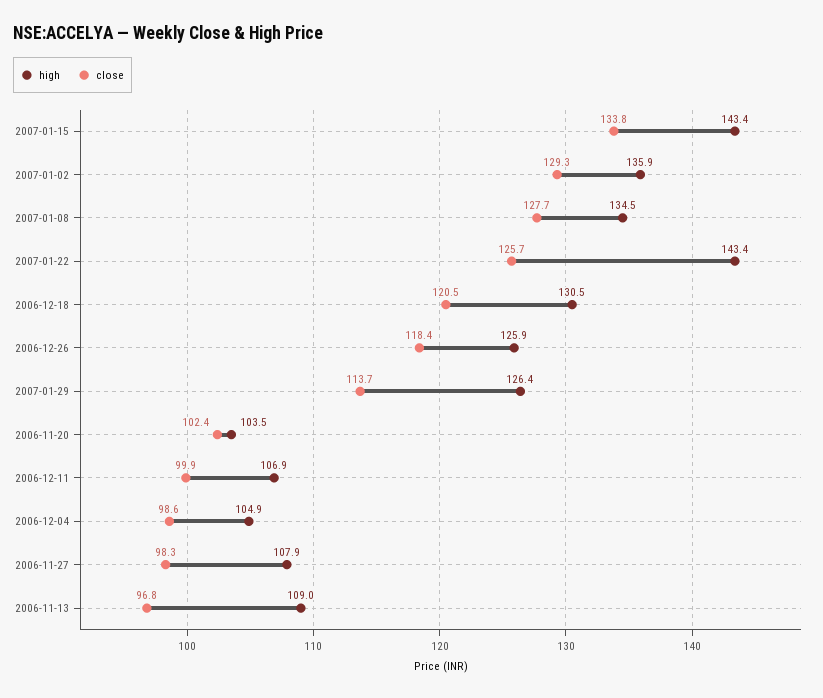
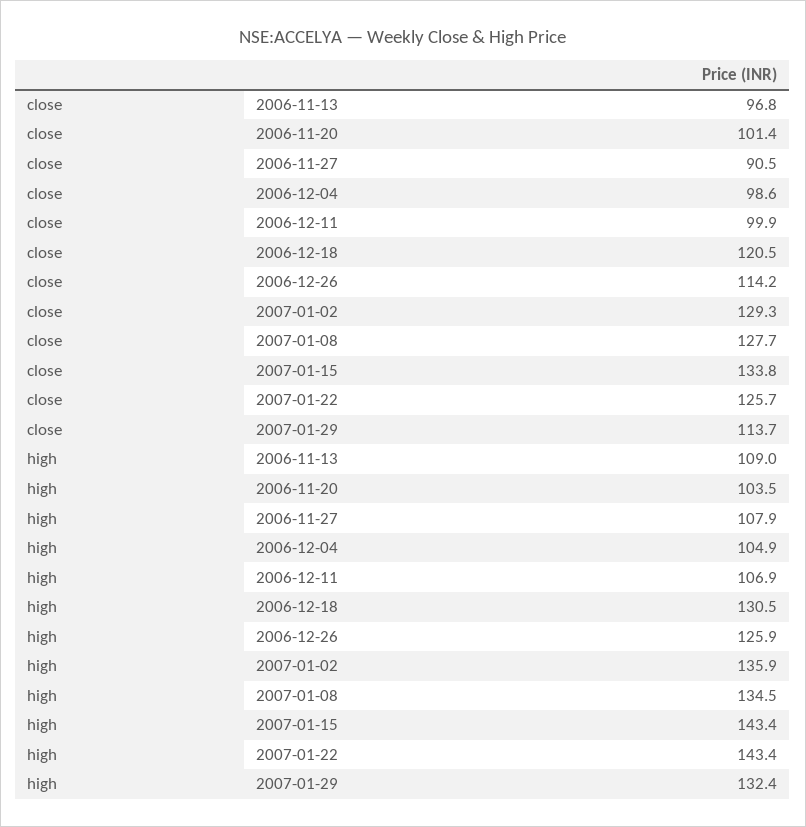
  {
    "high": {
      "2007-01-15": 143.4,
      "2007-01-02": 135.9,
      "2007-01-08": 134.5,
      "2007-01-22": 143.4,
      "2006-12-18": 130.5,
      "2006-12-26": 125.9,
-     "2007-01-29": 126.4,
+     "2007-01-29": 132.4,
      "2006-11-20": 103.5,
      "2006-12-11": 106.9,
      "2006-12-04": 104.9,
      "2006-11-27": 107.9,
      "2006-11-13": 109
    },
    "close": {
      "2007-01-15": 133.8,
      "2007-01-02": 129.3,
      "2007-01-08": 127.7,
      "2007-01-22": 125.7,
      "2006-12-18": 120.5,
-     "2006-12-26": 118.4,
+     "2006-12-26": 114.2,
      "2007-01-29": 113.7,
-     "2006-11-20": 102.4,
+     "2006-11-20": 101.4,
      "2006-12-11": 99.9,
      "2006-12-04": 98.6,
-     "2006-11-27": 98.3,
+     "2006-11-27": 90.5,
      "2006-11-13": 96.8
    }
  }

